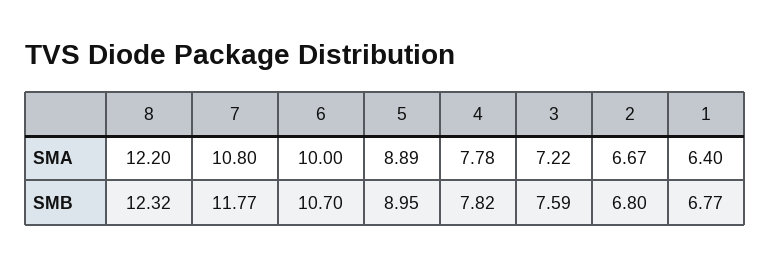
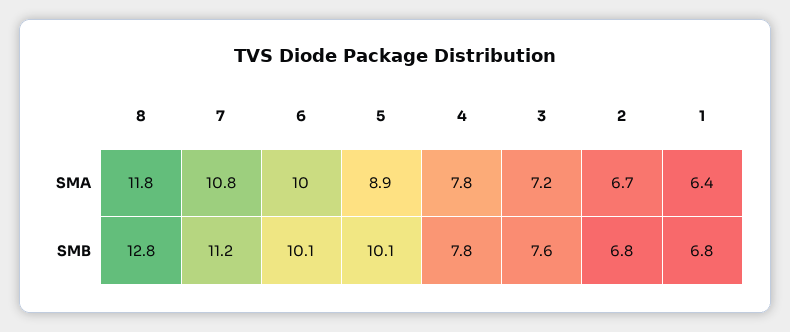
  {
    "8": {
-     "SMA": 12.2,
+     "SMA": 11.8,
-     "SMB": 12.32
+     "SMB": 12.8
    },
    "7": {
      "SMA": 10.8,
-     "SMB": 11.77
+     "SMB": 11.2
    },
    "6": {
      "SMA": 10,
-     "SMB": 10.7
+     "SMB": 10.1
    },
    "5": {
      "SMA": 8.89,
-     "SMB": 8.95
+     "SMB": 10.1
    },
    "4": {
      "SMA": 7.78,
      "SMB": 7.82
    },
    "3": {
      "SMA": 7.22,
      "SMB": 7.59
    },
    "2": {
      "SMA": 6.67,
      "SMB": 6.8
    },
    "1": {
      "SMA": 6.4,
      "SMB": 6.77
    }
  }

